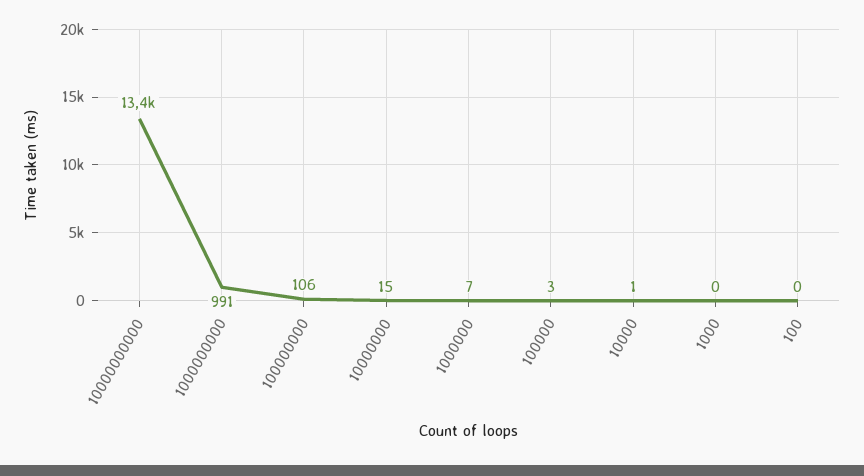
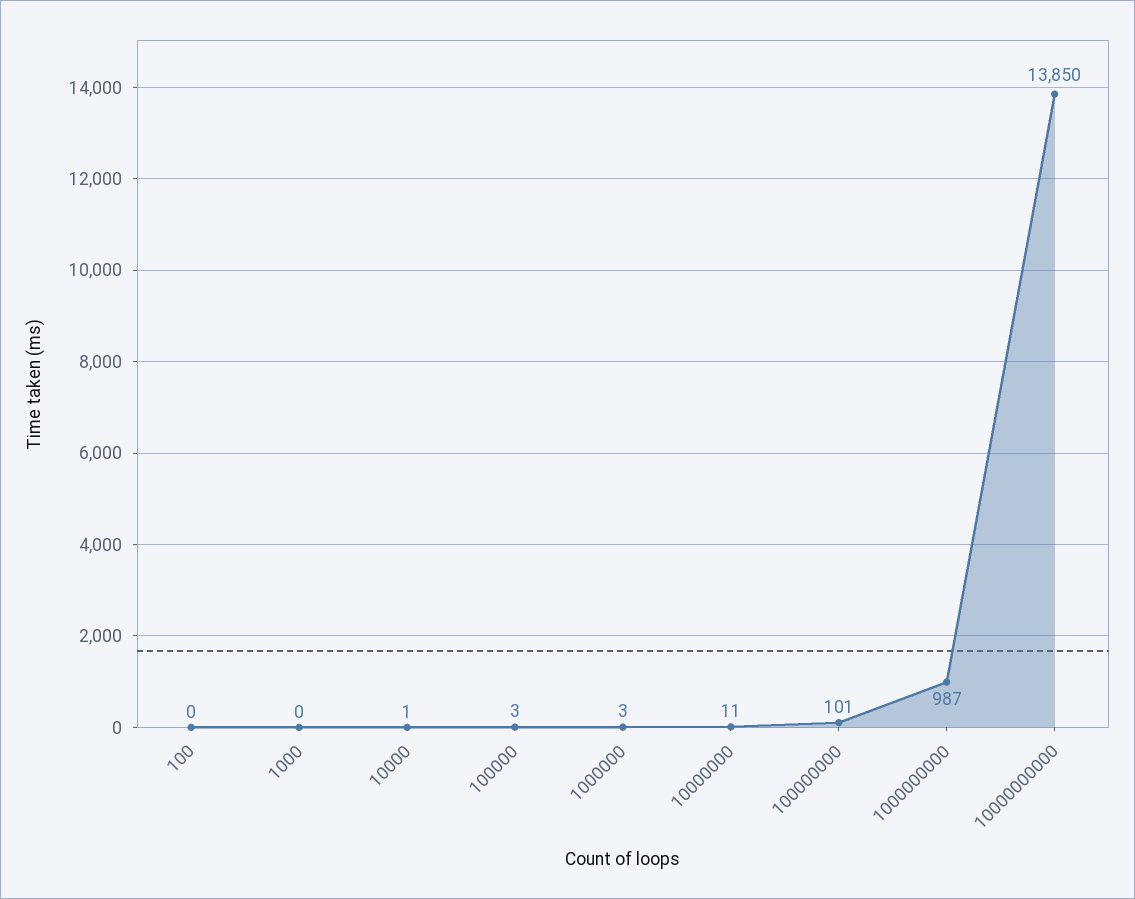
  {
-   "10000000000": 13400,
+   "10000000000": 13850,
-   "1000000000": 991,
+   "1000000000": 987,
-   "100000000": 106,
+   "100000000": 101,
-   "10000000": 15,
+   "10000000": 11,
-   "1000000": 7,
+   "1000000": 3,
    "100000": 3,
    "10000": 1,
    "1000": 0,
    "100": 0
  }

